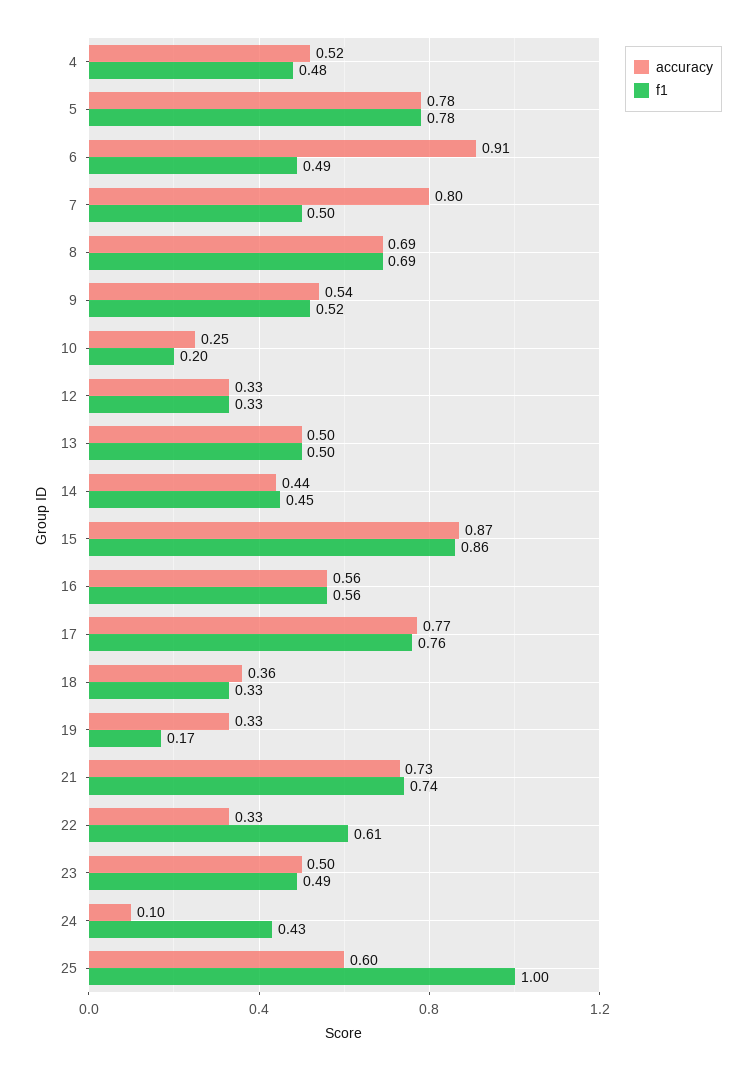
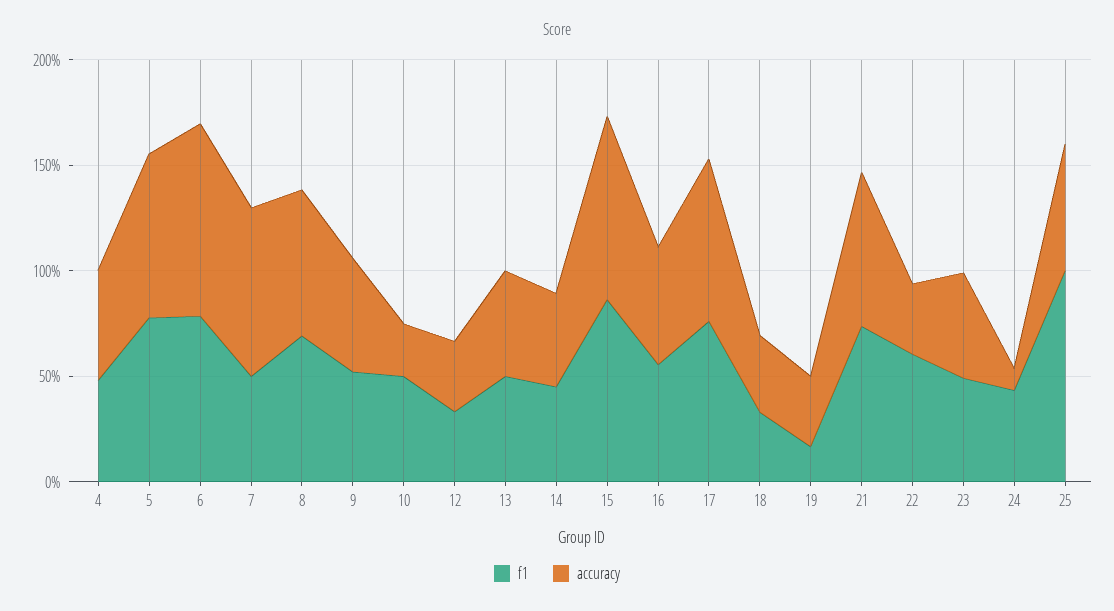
  {
    "accuracy": {
      "4": 0.52,
      "5": 0.78,
      "6": 0.91,
      "7": 0.8,
      "8": 0.69,
      "9": 0.54,
      "10": 0.25,
      "12": 0.33,
      "13": 0.5,
      "14": 0.44,
      "15": 0.87,
      "16": 0.56,
      "17": 0.77,
      "18": 0.36,
      "19": 0.33,
      "21": 0.73,
      "22": 0.33,
      "23": 0.5,
      "24": 0.1,
      "25": 0.6
    },
    "f1": {
      "4": 0.48,
      "5": 0.78,
-     "6": 0.49,
+     "6": 0.8,
      "7": 0.5,
      "8": 0.69,
      "9": 0.52,
-     "10": 0.2,
+     "10": 0.5,
      "12": 0.33,
      "13": 0.5,
      "14": 0.45,
      "15": 0.86,
      "16": 0.56,
      "17": 0.76,
      "18": 0.33,
      "19": 0.17,
      "21": 0.74,
      "22": 0.61,
      "23": 0.49,
      "24": 0.43,
      "25": 1
    }
  }

